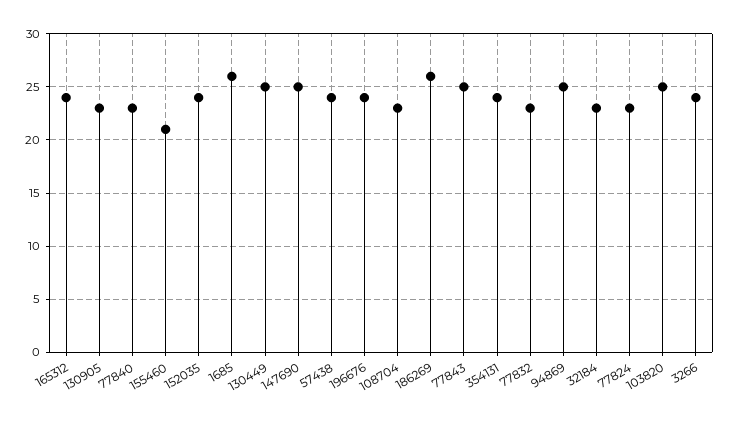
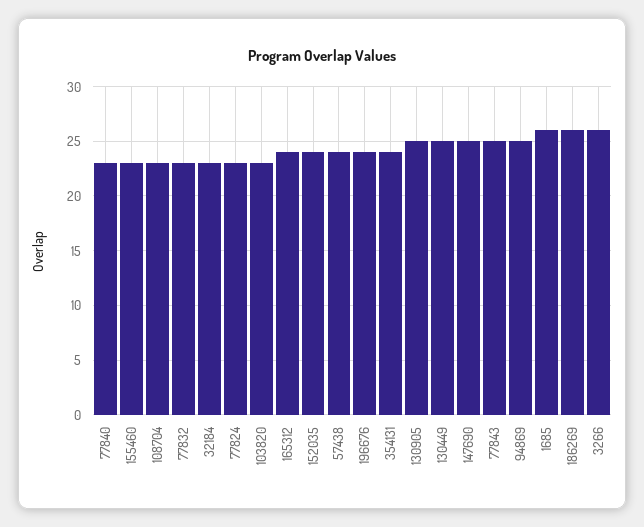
  {
    "165312": 24,
-   "130905": 23,
+   "130905": 25,
    "77840": 23,
-   "155460": 21,
+   "155460": 23,
    "152035": 24,
    "1685": 26,
    "130449": 25,
    "147690": 25,
    "57438": 24,
    "196676": 24,
    "108704": 23,
    "186269": 26,
    "77843": 25,
    "354131": 24,
    "77832": 23,
    "94869": 25,
    "32184": 23,
    "77824": 23,
-   "103820": 25,
+   "103820": 23,
-   "3266": 24
+   "3266": 26
  }

